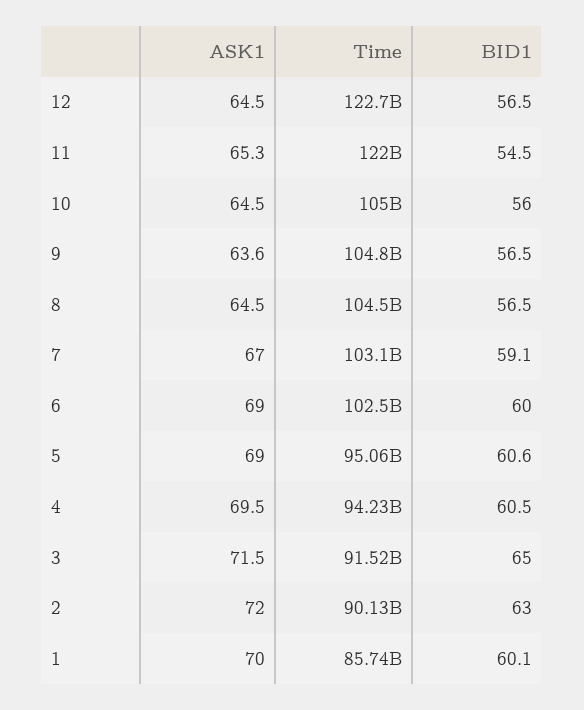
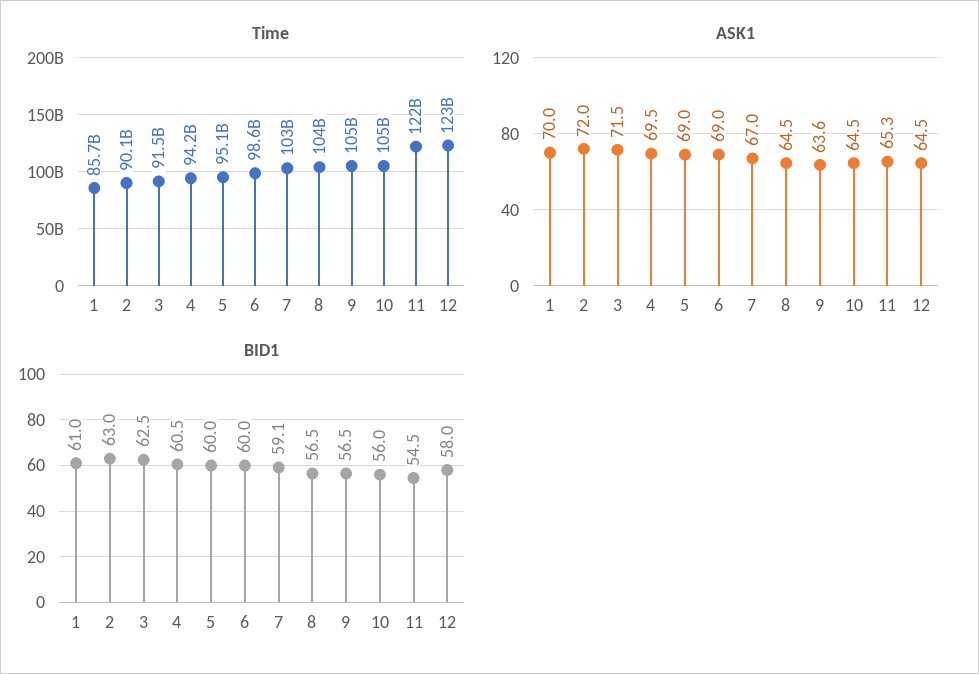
  {
    "ASK1": {
      "12": 64.5,
      "11": 65.3,
      "10": 64.5,
      "9": 63.6,
      "8": 64.5,
      "7": 67,
      "6": 69,
      "5": 69,
      "4": 69.5,
      "3": 71.5,
      "2": 72,
      "1": 70
    },
    "Time": {
      "12": 122700000000,
      "11": 122000000000,
      "10": 105000000000,
      "9": 104800000000,
      "8": 104500000000,
      "7": 103100000000,
-     "6": 102500000000,
+     "6": 98600000000,
      "5": 95060000000,
      "4": 94230000000,
      "3": 91520000000,
      "2": 90130000000,
      "1": 85740000000
    },
    "BID1": {
-     "12": 56.5,
+     "12": 58,
      "11": 54.5,
      "10": 56,
      "9": 56.5,
      "8": 56.5,
      "7": 59.1,
      "6": 60,
-     "5": 60.6,
+     "5": 60,
      "4": 60.5,
-     "3": 65,
+     "3": 62.5,
      "2": 63,
-     "1": 60.1
+     "1": 61
    }
  }

